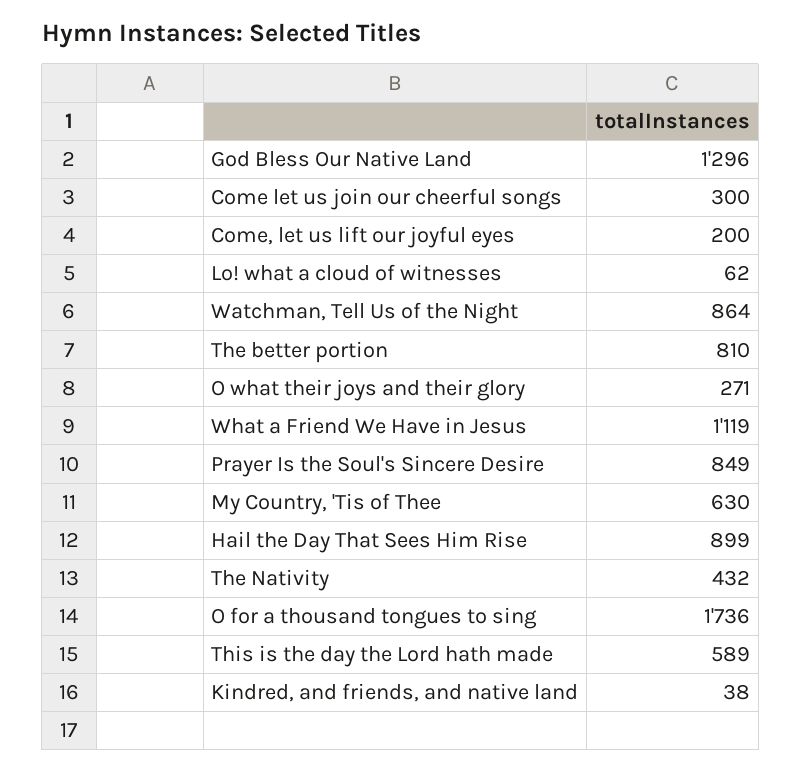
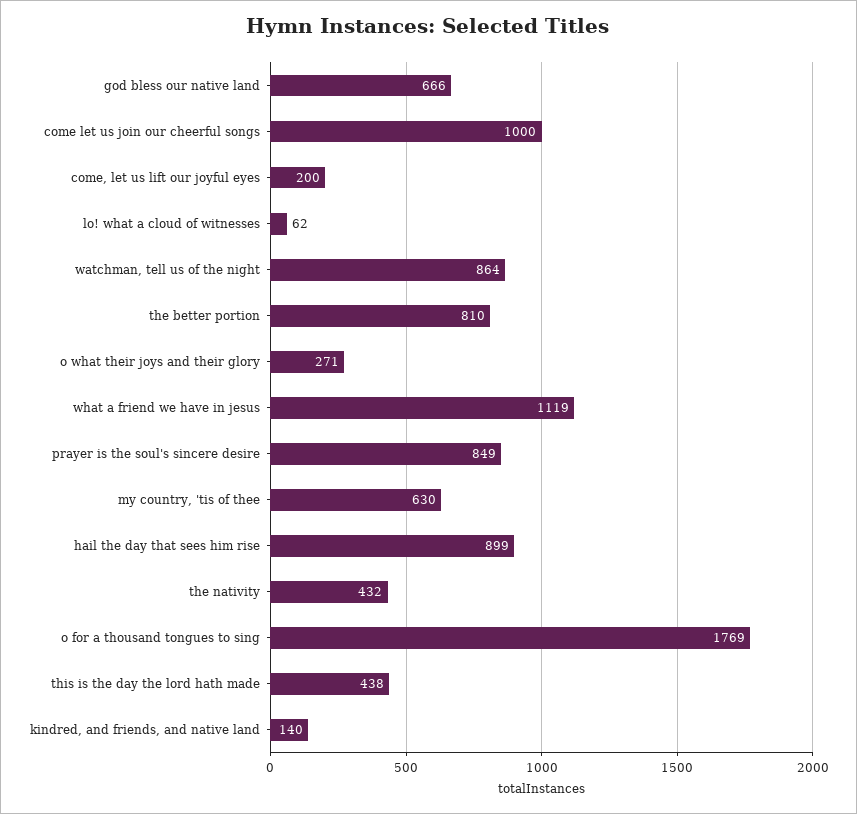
  {
-   "God Bless Our Native Land": 1296,
+   "God Bless Our Native Land": 666,
-   "Come let us join our cheerful songs": 300,
+   "Come let us join our cheerful songs": 1000,
    "Come, let us lift our joyful eyes": 200,
    "Lo! what a cloud of witnesses": 62,
    "Watchman, Tell Us of the Night": 864,
    "The better portion": 810,
    "O what their joys and their glory": 271,
    "What a Friend We Have in Jesus": 1119,
    "Prayer Is the Soul's Sincere Desire": 849,
    "My Country, 'Tis of Thee": 630,
    "Hail the Day That Sees Him Rise": 899,
    "The Nativity": 432,
-   "O for a thousand tongues to sing": 1736,
+   "O for a thousand tongues to sing": 1769,
-   "This is the day the Lord hath made": 589,
+   "This is the day the Lord hath made": 438,
-   "Kindred, and friends, and native land": 38
+   "Kindred, and friends, and native land": 140
  }

